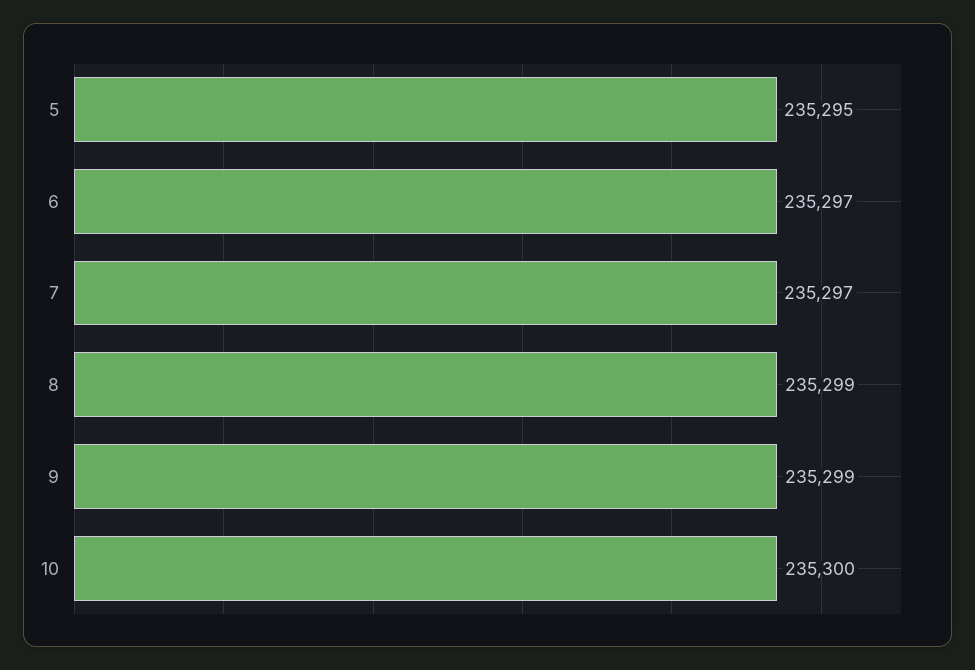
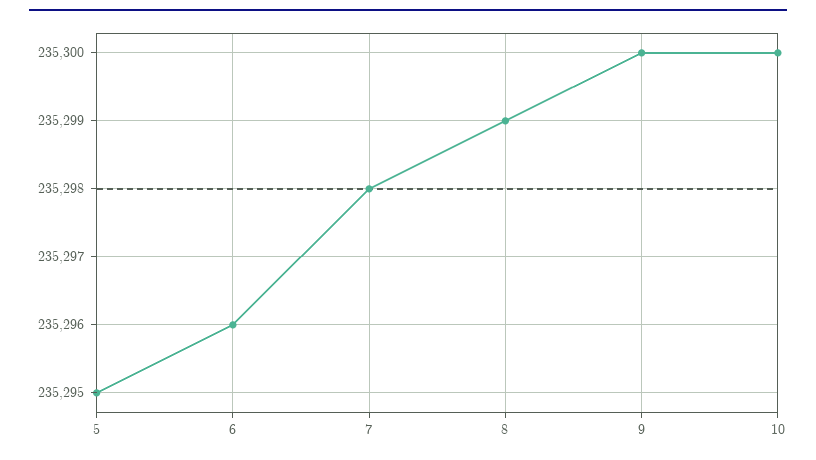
  {
    "5": 235295,
-   "6": 235297,
+   "6": 235296,
-   "7": 235297,
+   "7": 235298,
    "8": 235299,
-   "9": 235299,
+   "9": 235300,
    "10": 235300
  }

